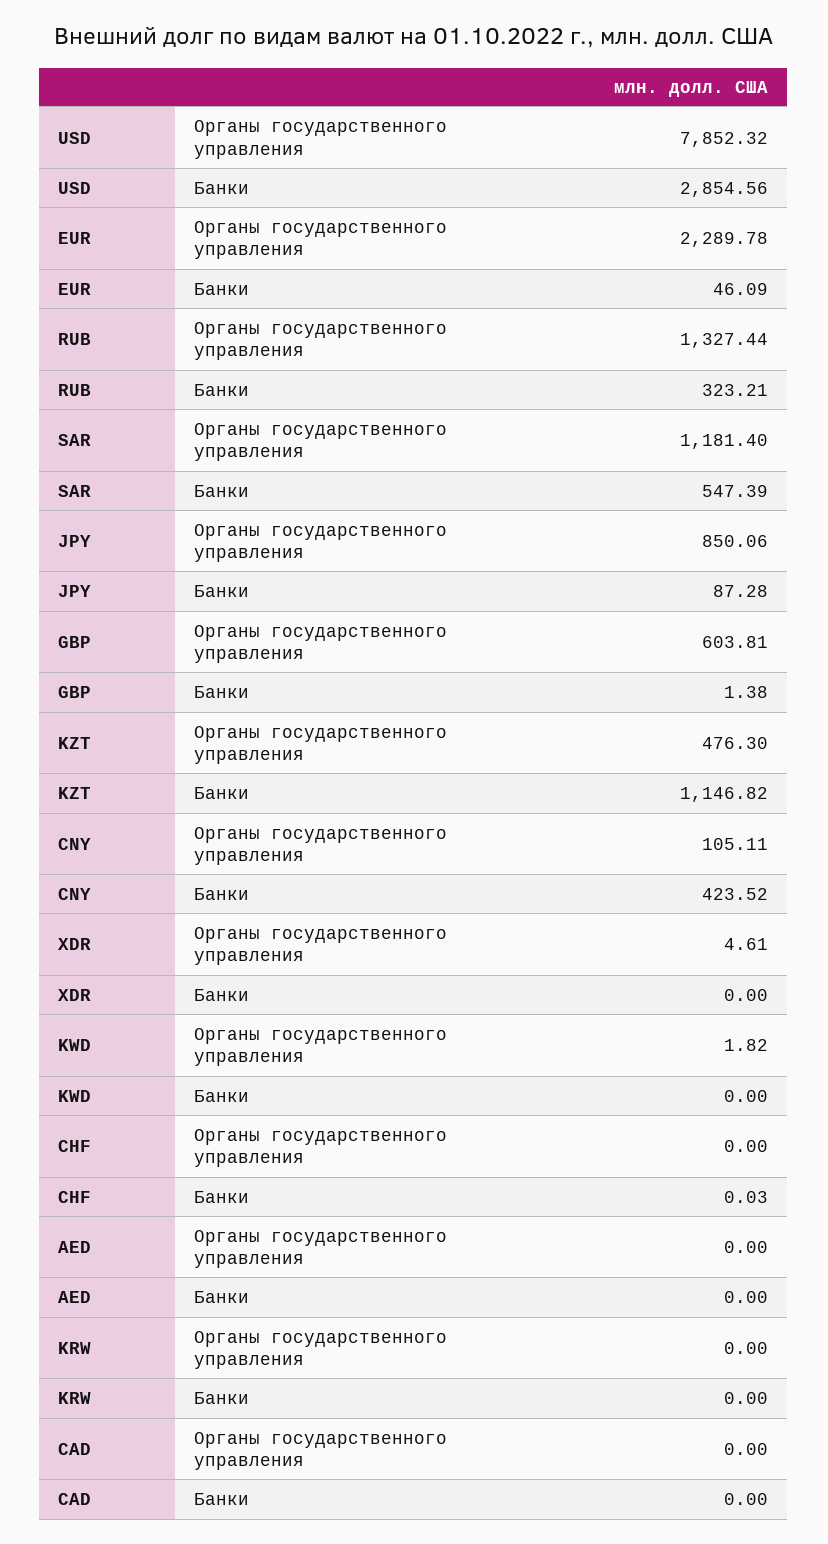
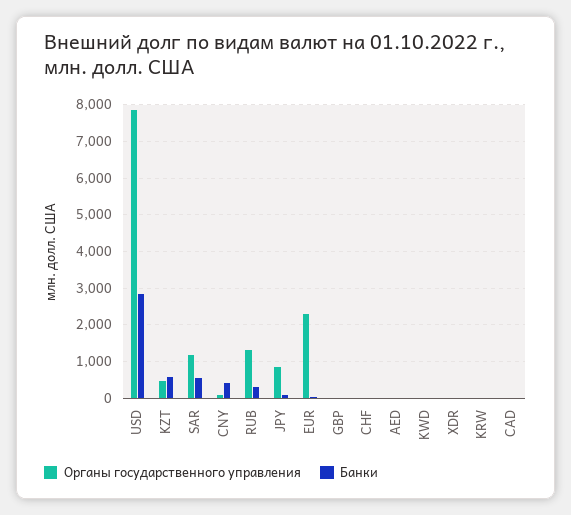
  {
    "Органы государственного управления": {
      "USD": 7852.32,
      "EUR": 2289.78,
      "RUB": 1327.44,
      "SAR": 1181.4,
      "JPY": 850.06,
-     "GBP": 603.81,
+     "GBP": 0,
      "KZT": 476.3,
      "CNY": 105.11,
      "XDR": 4.61,
      "KWD": 1.82,
      "CHF": 0,
      "AED": 0,
      "KRW": 0,
      "CAD": 0
    },
    "Банки": {
      "USD": 2854.56,
      "EUR": 46.09,
      "RUB": 323.21,
      "SAR": 547.39,
      "JPY": 87.28,
      "GBP": 1.38,
-     "KZT": 1146.82,
+     "KZT": 600,
      "CNY": 423.52,
      "XDR": 0,
      "KWD": 0,
      "CHF": 0.03,
      "AED": 0,
      "KRW": 0,
      "CAD": 0
    }
  }

